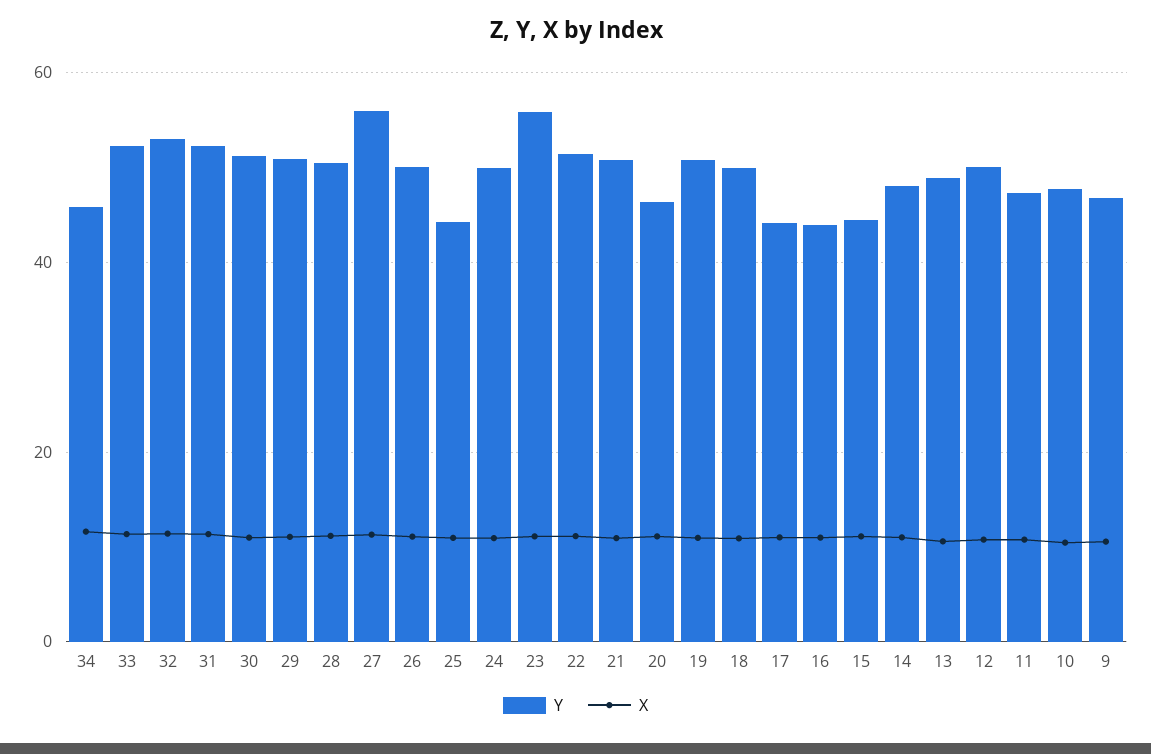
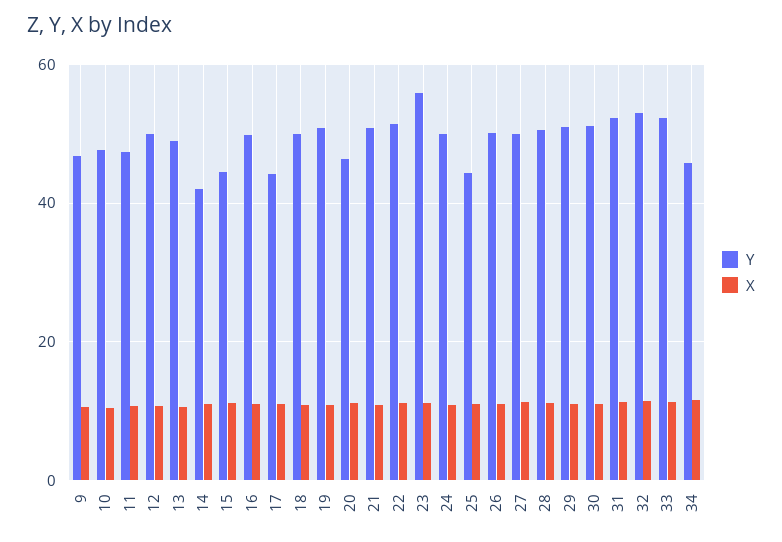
  {
    "Y": {
      "34": 46,
      "33": 52,
      "32": 54,
      "31": 52,
      "30": 52,
      "29": 50,
      "28": 50,
-     "27": 56,
+     "27": 50,
      "26": 50,
      "25": 44,
      "24": 50,
      "23": 56,
      "22": 52,
      "21": 50,
      "20": 46,
      "19": 50,
      "18": 50,
      "17": 44,
-     "16": 44,
+     "16": 50,
      "15": 44,
-     "14": 48,
+     "14": 42,
      "13": 48,
      "12": 50,
      "11": 48,
      "10": 48,
      "9": 46
    },
    "X": {
      "34": 12,
      "33": 12,
      "32": 12,
      "31": 12,
      "30": 10,
      "29": 12,
      "28": 12,
      "27": 12,
      "26": 12,
      "25": 10,
      "24": 10,
      "23": 12,
      "22": 12,
      "21": 10,
      "20": 12,
      "19": 10,
      "18": 10,
      "17": 12,
      "16": 10,
      "15": 12,
      "14": 12,
      "13": 10,
      "12": 10,
      "11": 10,
      "10": 10,
      "9": 10
    }
  }

